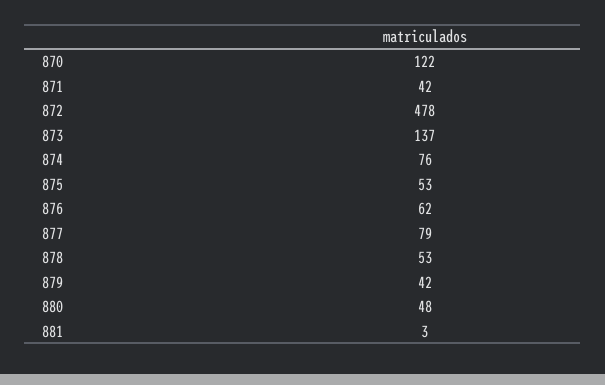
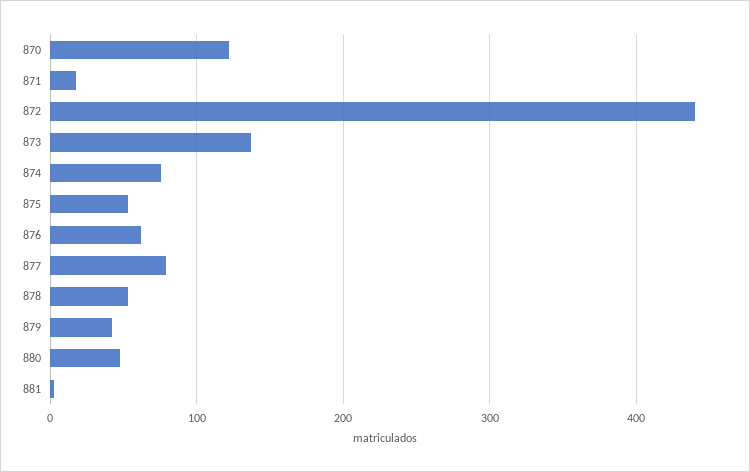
  {
    "870": 122,
-   "871": 42,
+   "871": 20,
-   "872": 478,
+   "872": 440,
    "873": 137,
    "874": 76,
    "875": 53,
    "876": 62,
    "877": 79,
    "878": 53,
    "879": 42,
    "880": 48,
    "881": 3
  }

